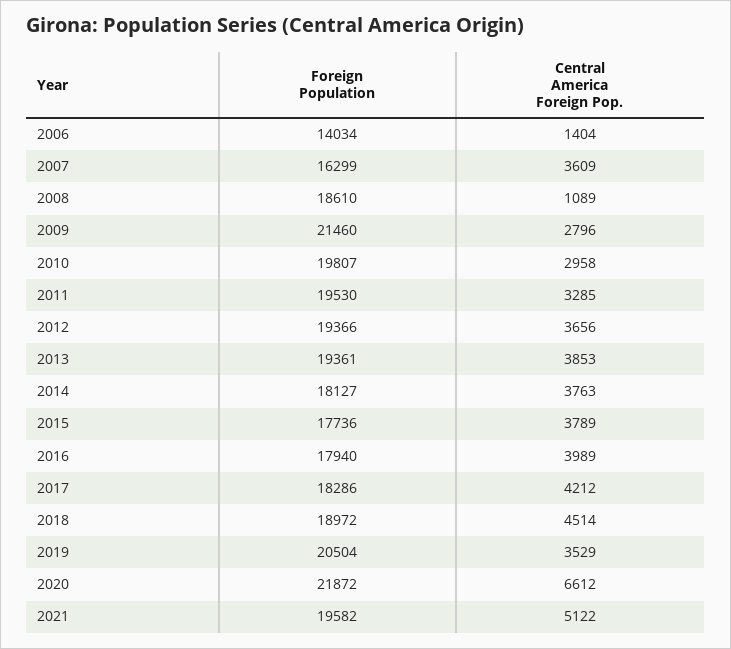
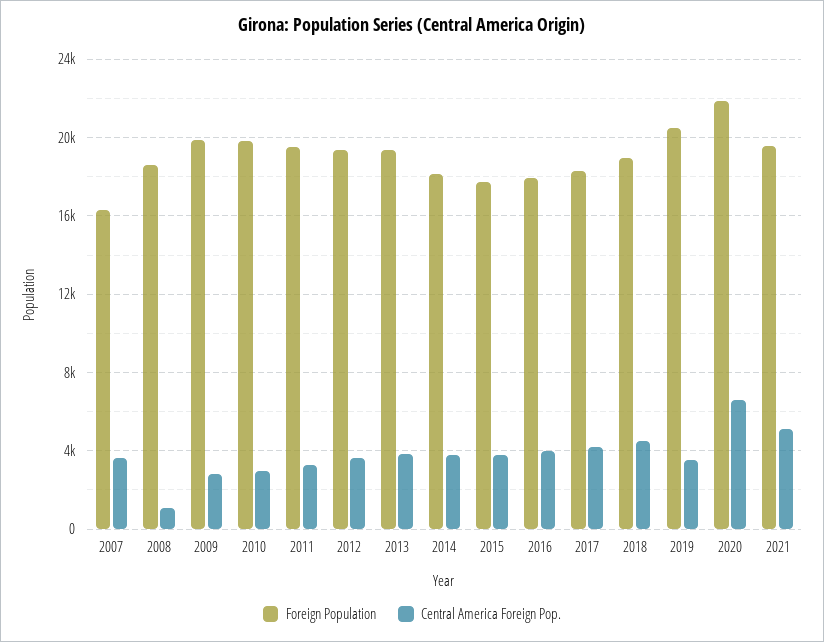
  {
    "Foreign Population": {
-     "2006": 14034,
      "2007": 16299,
      "2008": 18610,
-     "2009": 21460,
+     "2009": 20000,
      "2010": 19807,
      "2011": 19530,
      "2012": 19366,
      "2013": 19361,
      "2014": 18127,
      "2015": 17736,
      "2016": 17940,
      "2017": 18286,
      "2018": 18972,
      "2019": 20504,
      "2020": 21872,
      "2021": 19582
    },
    "Central America Foreign Pop.": {
-     "2006": 1404,
      "2007": 3609,
      "2008": 1089,
      "2009": 2796,
      "2010": 2958,
      "2011": 3285,
      "2012": 3656,
      "2013": 3853,
      "2014": 3763,
      "2015": 3789,
      "2016": 3989,
      "2017": 4212,
      "2018": 4514,
      "2019": 3529,
      "2020": 6612,
      "2021": 5122
    }
  }

